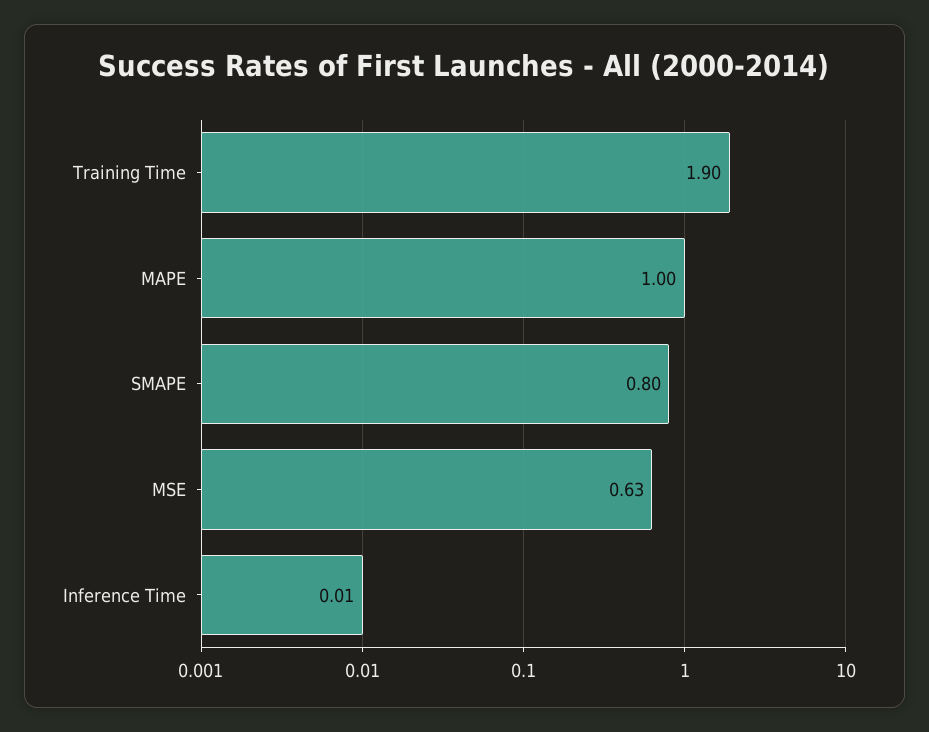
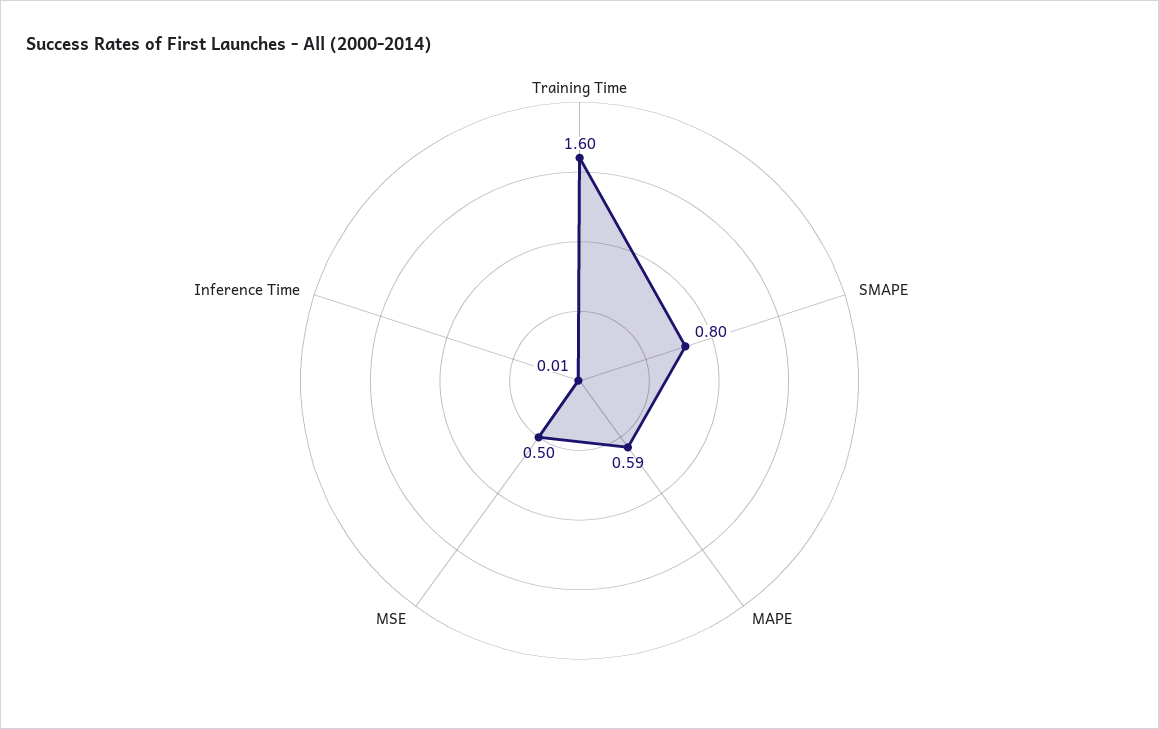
  {
-   "Training Time": 1.9,
+   "Training Time": 1.6,
-   "MAPE": 1,
+   "MAPE": 0.59,
    "SMAPE": 0.8,
-   "MSE": 0.63,
+   "MSE": 0.5,
    "Inference Time": 0.01
  }

